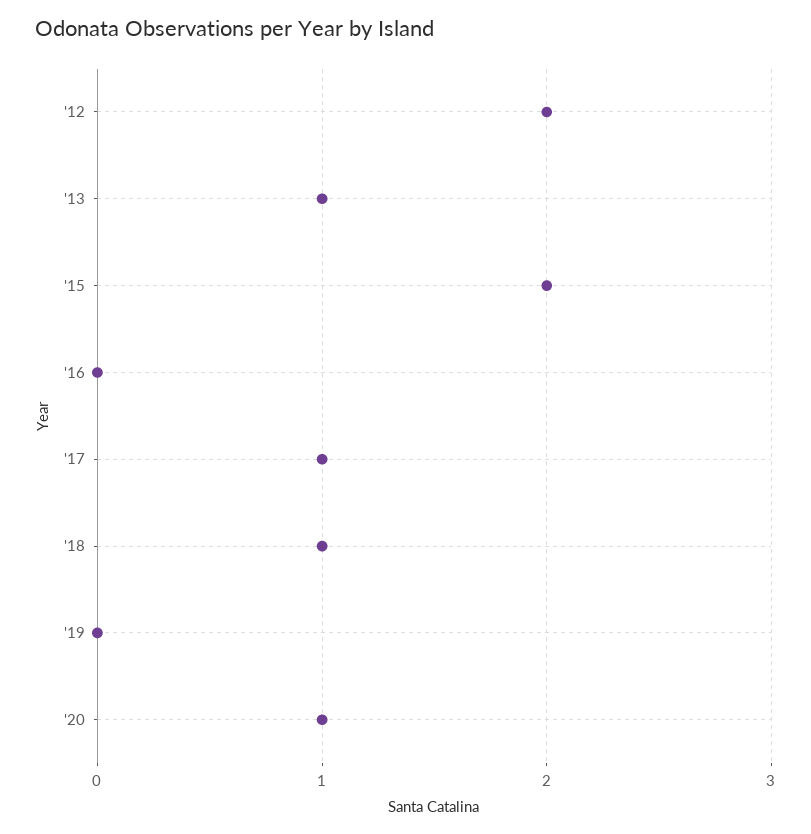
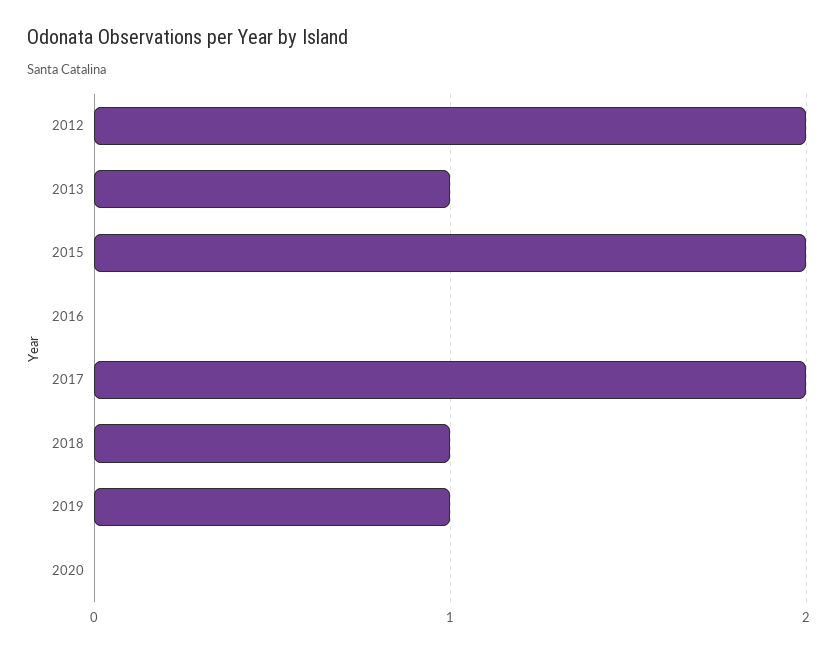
  {
    "'12": 2,
    "'13": 1,
    "'15": 2,
    "'16": 0,
-   "'17": 1,
+   "'17": 2,
    "'18": 1,
-   "'19": 0,
+   "'19": 1,
-   "'20": 1
+   "'20": 0
  }

